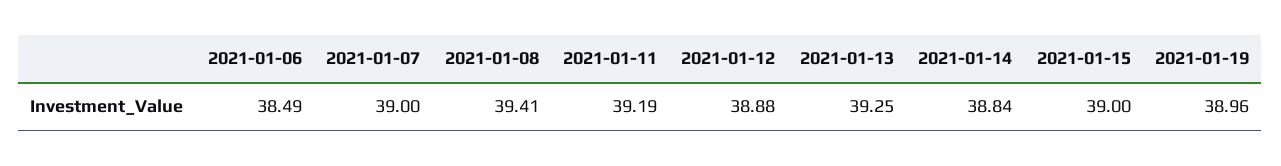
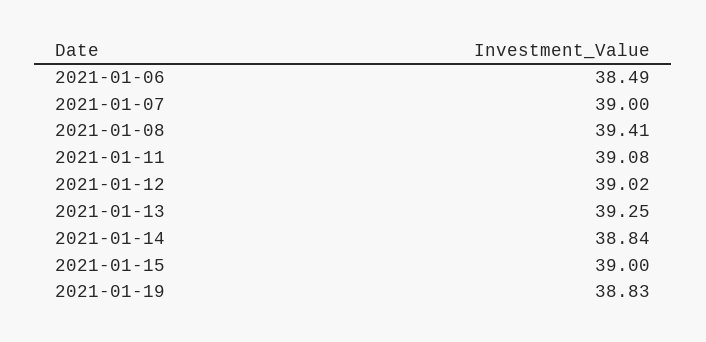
  {
    "2021-01-06": 38.49,
    "2021-01-07": 39,
    "2021-01-08": 39.41,
-   "2021-01-11": 39.19,
+   "2021-01-11": 39.08,
-   "2021-01-12": 38.88,
+   "2021-01-12": 39.02,
    "2021-01-13": 39.25,
    "2021-01-14": 38.84,
    "2021-01-15": 39,
-   "2021-01-19": 38.96
+   "2021-01-19": 38.83
  }

